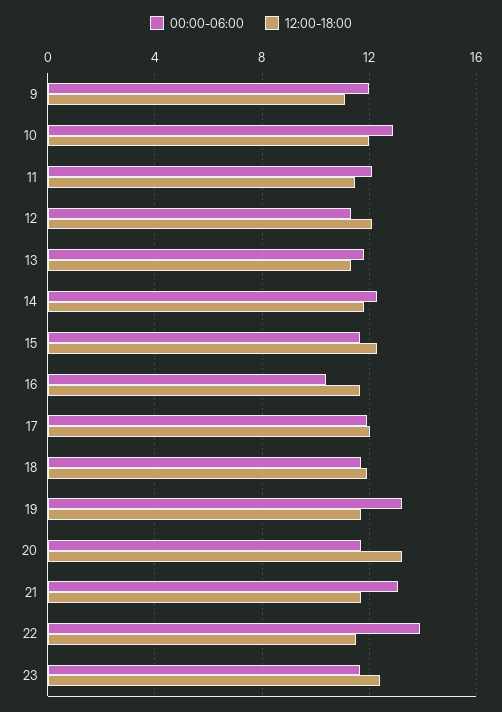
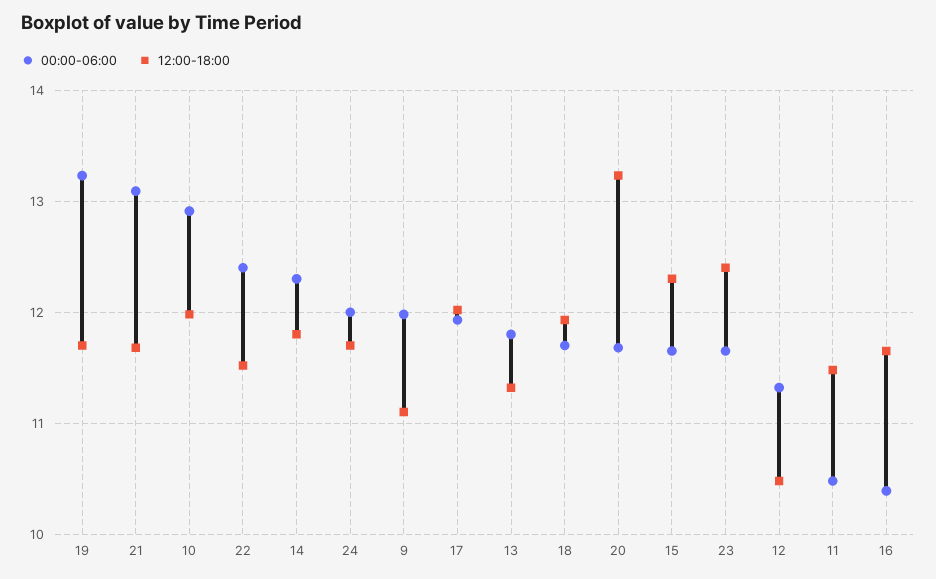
  {
    "00:00-06:00": {
      "9": 12,
      "10": 12.9,
-     "11": 12,
+     "11": 10.5,
      "12": 11.3,
      "13": 11.8,
      "14": 12.3,
      "15": 11.7,
      "16": 10.4,
      "17": 11.9,
      "18": 11.7,
      "19": 13.2,
      "20": 11.7,
      "21": 13.1,
-     "22": 14,
+     "22": 12.4,
-     "23": 11.7
+     "23": 11.7,
+     "24": 12
    },
    "12:00-18:00": {
      "9": 11.1,
      "10": 12,
      "11": 11.5,
-     "12": 12,
+     "12": 10.5,
      "13": 11.3,
      "14": 11.8,
      "15": 12.3,
      "16": 11.7,
      "17": 12,
      "18": 11.9,
      "19": 11.7,
      "20": 13.2,
      "21": 11.7,
      "22": 11.5,
-     "23": 12.4
+     "23": 12.4,
+     "24": 11.7
    }
  }

